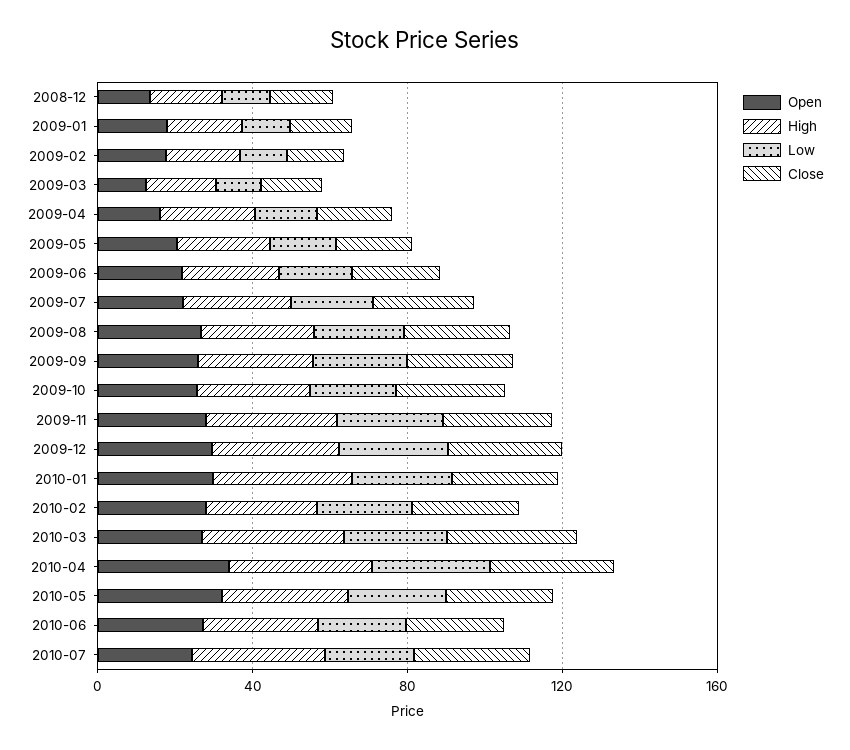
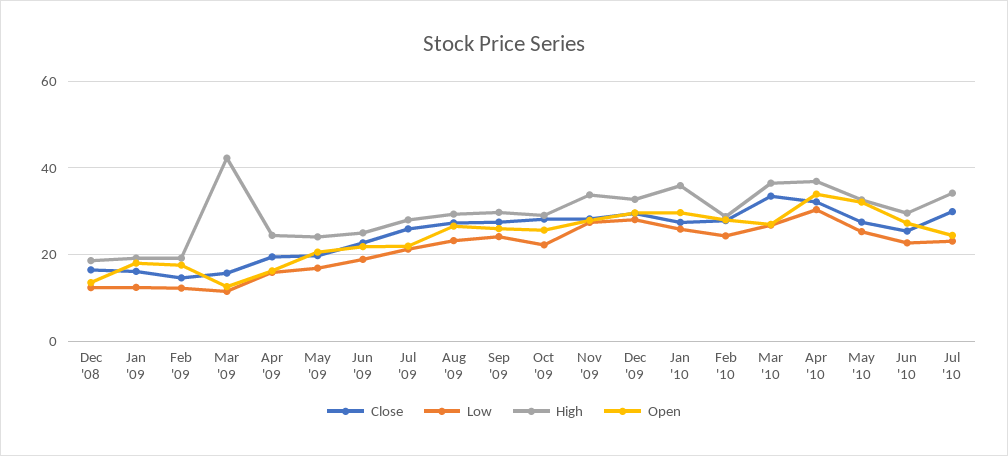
  {
    "Open": {
      "2008-12": 14,
      "2009-01": 18,
      "2009-02": 18,
      "2009-03": 12,
      "2009-04": 16,
      "2009-05": 20,
      "2009-06": 22,
      "2009-07": 22,
      "2009-08": 26,
      "2009-09": 26,
      "2009-10": 26,
      "2009-11": 28,
      "2009-12": 30,
      "2010-01": 30,
      "2010-02": 28,
      "2010-03": 26,
      "2010-04": 34,
      "2010-05": 32,
      "2010-06": 28,
      "2010-07": 24
    },
    "High": {
      "2008-12": 18,
      "2009-01": 20,
      "2009-02": 20,
-     "2009-03": 20,
+     "2009-03": 42,
      "2009-04": 24,
      "2009-05": 24,
      "2009-06": 24,
      "2009-07": 28,
      "2009-08": 30,
      "2009-09": 30,
      "2009-10": 30,
      "2009-11": 34,
      "2009-12": 32,
      "2010-01": 36,
      "2010-02": 28,
      "2010-03": 36,
      "2010-04": 36,
      "2010-05": 32,
      "2010-06": 30,
      "2010-07": 34
    },
    "Low": {
      "2008-12": 12,
      "2009-01": 12,
      "2009-02": 12,
      "2009-03": 12,
      "2009-04": 16,
      "2009-05": 16,
      "2009-06": 18,
      "2009-07": 22,
      "2009-08": 24,
      "2009-09": 24,
      "2009-10": 22,
      "2009-11": 28,
      "2009-12": 28,
      "2010-01": 26,
      "2010-02": 24,
      "2010-03": 26,
      "2010-04": 30,
      "2010-05": 26,
      "2010-06": 22,
      "2010-07": 24
    },
    "Close": {
      "2008-12": 16,
      "2009-01": 16,
      "2009-02": 14,
      "2009-03": 16,
      "2009-04": 20,
      "2009-05": 20,
      "2009-06": 22,
      "2009-07": 26,
      "2009-08": 28,
      "2009-09": 28,
      "2009-10": 28,
      "2009-11": 28,
      "2009-12": 30,
      "2010-01": 28,
      "2010-02": 28,
      "2010-03": 34,
      "2010-04": 32,
      "2010-05": 28,
      "2010-06": 26,
      "2010-07": 30
    }
  }

